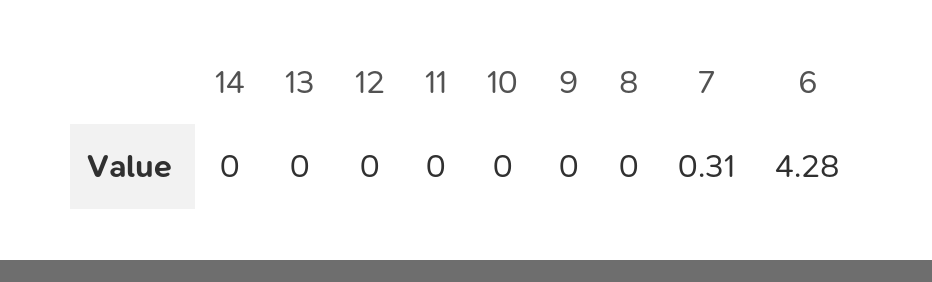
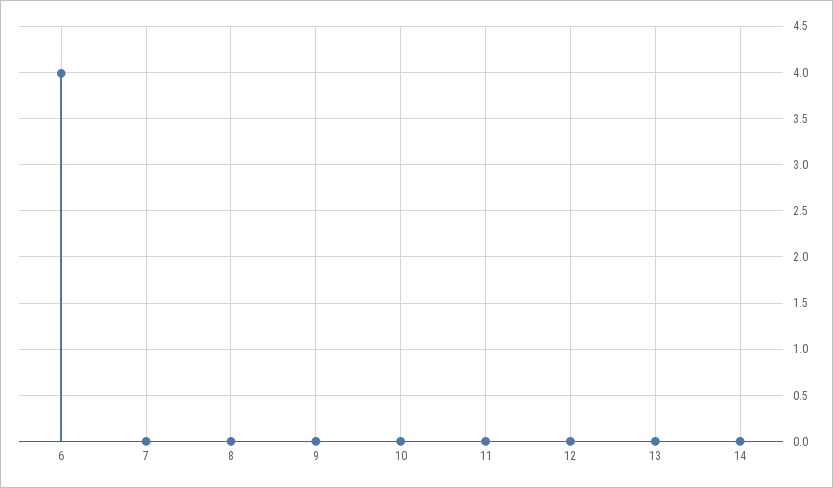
  {
    "14": 0,
    "13": 0,
    "12": 0,
    "11": 0,
    "10": 0,
    "9": 0,
    "8": 0,
-   "7": 0.31,
+   "7": 0,
-   "6": 4.28
+   "6": 4
  }

